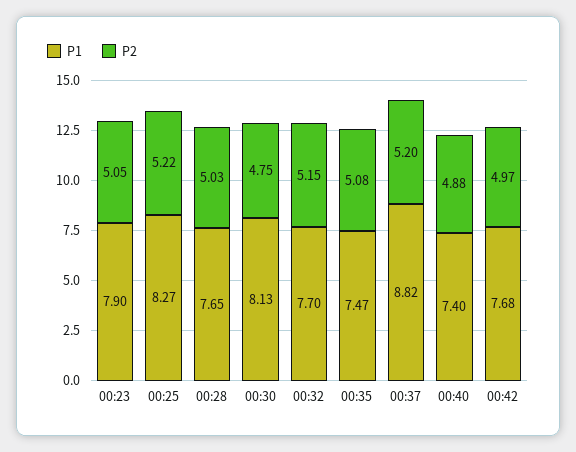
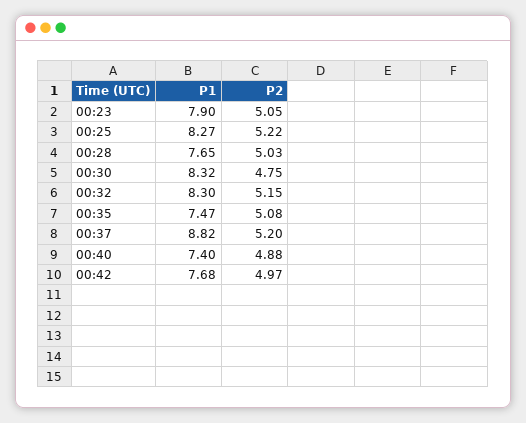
  {
    "P1": {
      "00:23": 7.9,
      "00:25": 8.27,
      "00:28": 7.65,
-     "00:30": 8.13,
+     "00:30": 8.32,
-     "00:32": 7.7,
+     "00:32": 8.3,
      "00:35": 7.47,
      "00:37": 8.82,
      "00:40": 7.4,
      "00:42": 7.68
    },
    "P2": {
      "00:23": 5.05,
      "00:25": 5.22,
      "00:28": 5.03,
      "00:30": 4.75,
      "00:32": 5.15,
      "00:35": 5.08,
      "00:37": 5.2,
      "00:40": 4.88,
      "00:42": 4.97
    }
  }

